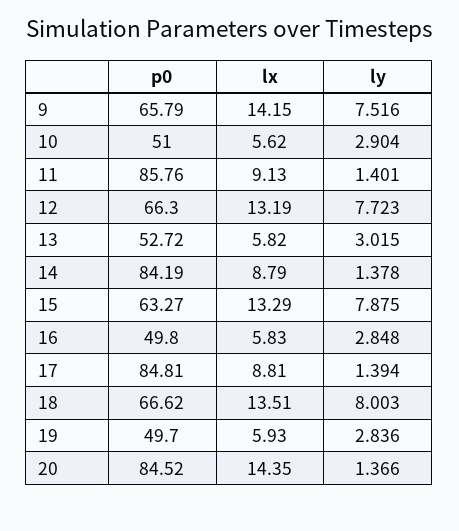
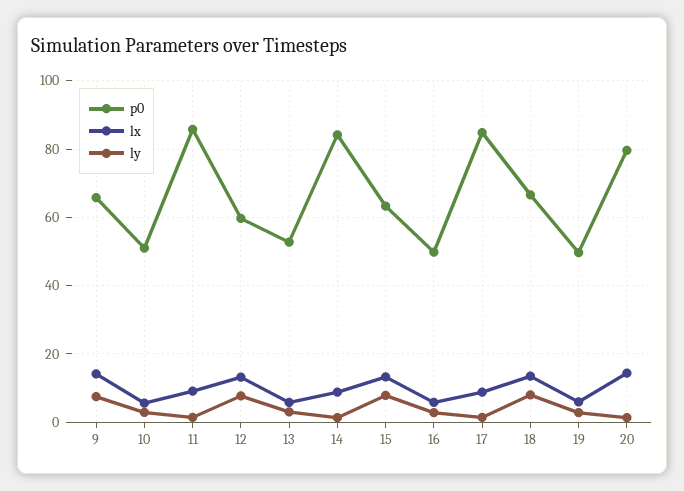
  {
    "p0": {
      "9": 65.79,
      "10": 51,
      "11": 85.76,
-     "12": 66.3,
+     "12": 60,
      "13": 52.72,
      "14": 84.19,
      "15": 63.27,
      "16": 49.8,
      "17": 84.81,
      "18": 66.62,
      "19": 49.7,
-     "20": 84.52
+     "20": 80
    },
    "lx": {
      "9": 14.15,
      "10": 5.62,
      "11": 9.13,
      "12": 13.19,
      "13": 5.82,
      "14": 8.79,
      "15": 13.29,
      "16": 5.83,
      "17": 8.81,
      "18": 13.51,
      "19": 5.93,
      "20": 14.35
    },
    "ly": {
      "9": 7.516,
      "10": 2.904,
      "11": 1.401,
      "12": 7.723,
      "13": 3.015,
      "14": 1.378,
      "15": 7.875,
      "16": 2.848,
      "17": 1.394,
      "18": 8.003,
      "19": 2.836,
      "20": 1.366
    }
  }

